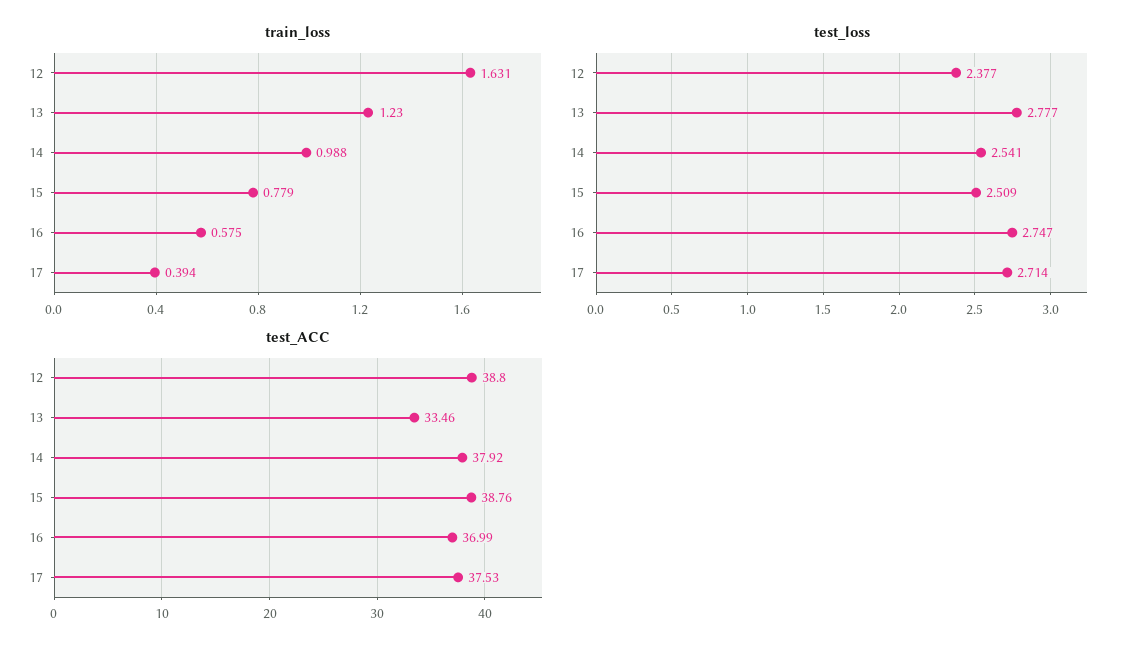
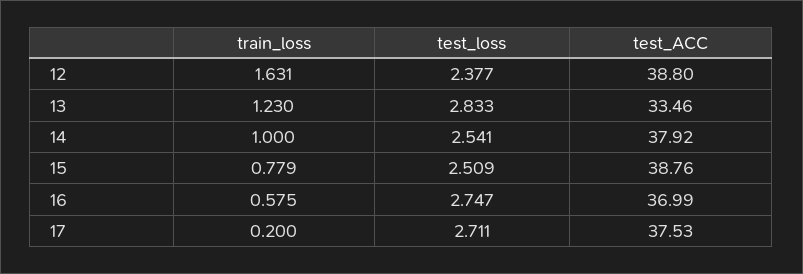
  {
    "train_loss": {
      "12": 1.631,
      "13": 1.23,
-     "14": 0.988,
+     "14": 1,
      "15": 0.779,
      "16": 0.575,
-     "17": 0.394
+     "17": 0.2
    },
    "test_loss": {
      "12": 2.377,
-     "13": 2.777,
+     "13": 2.833,
      "14": 2.541,
      "15": 2.509,
      "16": 2.747,
-     "17": 2.714
+     "17": 2.711
    },
    "test_ACC": {
      "12": 38.8,
      "13": 33.46,
      "14": 37.92,
      "15": 38.76,
      "16": 36.99,
      "17": 37.53
    }
  }

